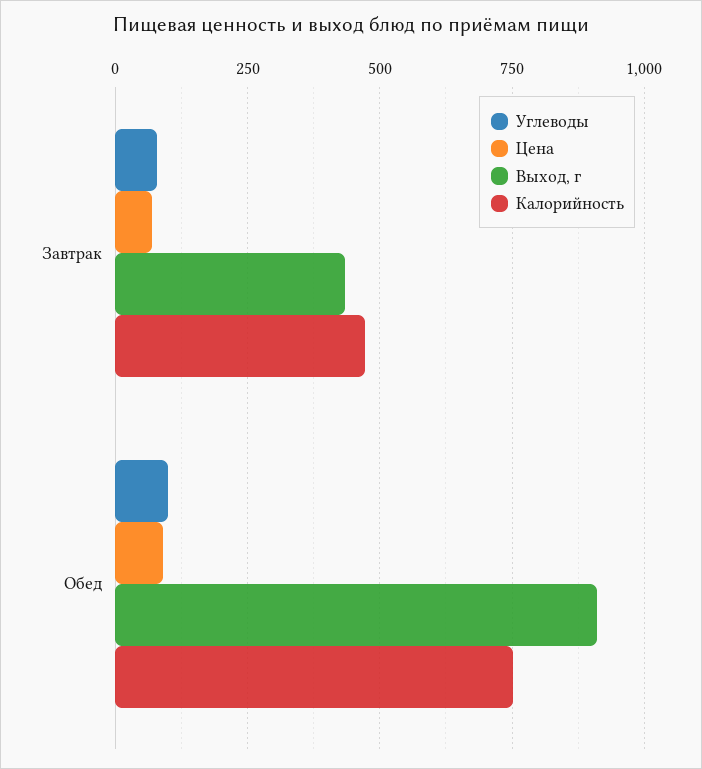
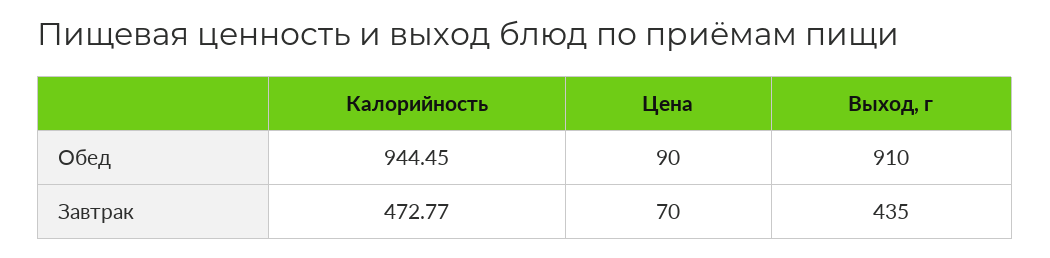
  {
-   "Углеводы": {
-     "Завтрак": 75,
-     "Обед": 100
-   },
    "Цена": {
      "Завтрак": 70,
      "Обед": 90
    },
    "Выход, г": {
      "Завтрак": 435,
      "Обед": 910
    },
    "Калорийность": {
      "Завтрак": 472.77,
-     "Обед": 750
+     "Обед": 944.45
    }
  }

